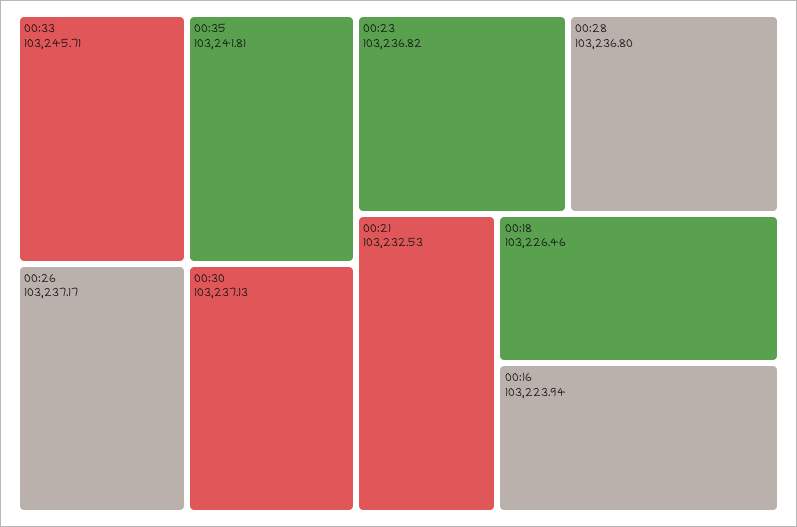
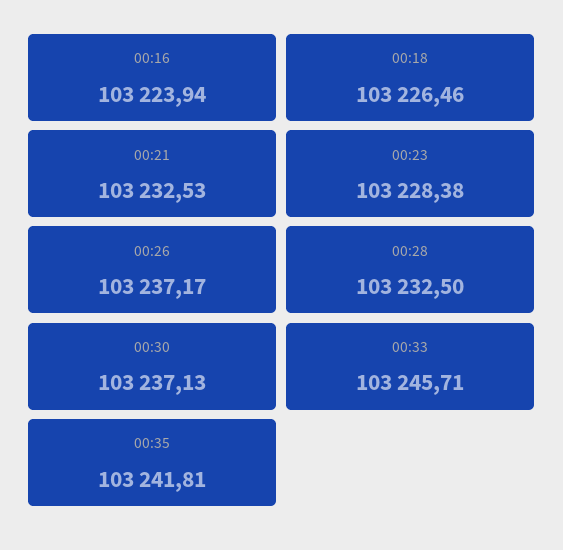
  {
    "00:33": 103245.71,
    "00:35": 103241.81,
    "00:26": 103237.17,
    "00:30": 103237.13,
-   "00:23": 103236.82,
+   "00:23": 103228.38,
-   "00:28": 103236.8,
+   "00:28": 103232.5,
    "00:21": 103232.53,
    "00:18": 103226.46,
    "00:16": 103223.94
  }

